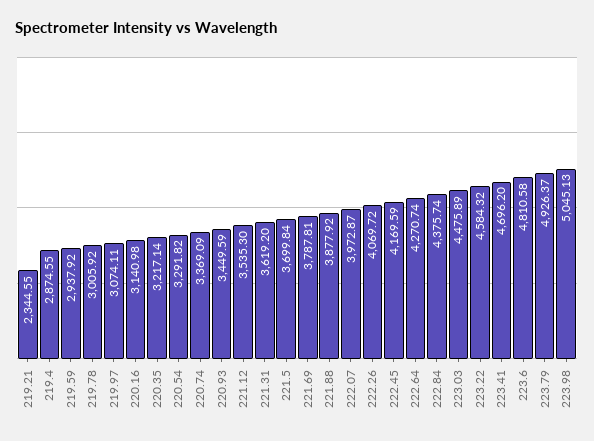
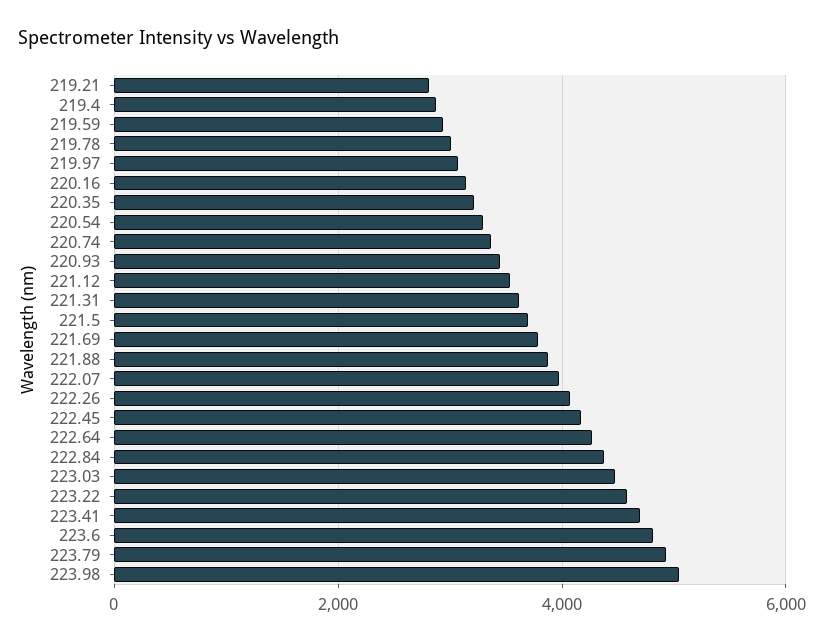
  {
-   "219.21": 2344.55,
+   "219.21": 2800,
    "219.4": 2874.55,
    "219.59": 2937.92,
    "219.78": 3005.92,
    "219.97": 3074.11,
    "220.16": 3140.98,
    "220.35": 3217.14,
    "220.54": 3291.82,
    "220.74": 3369.09,
    "220.93": 3449.59,
    "221.12": 3535.3,
    "221.31": 3619.2,
    "221.5": 3699.84,
    "221.69": 3787.81,
    "221.88": 3877.92,
    "222.07": 3972.87,
    "222.26": 4069.72,
    "222.45": 4169.59,
    "222.64": 4270.74,
    "222.84": 4375.74,
    "223.03": 4475.89,
    "223.22": 4584.32,
    "223.41": 4696.2,
    "223.6": 4810.58,
    "223.79": 4926.37,
    "223.98": 5045.13
  }

